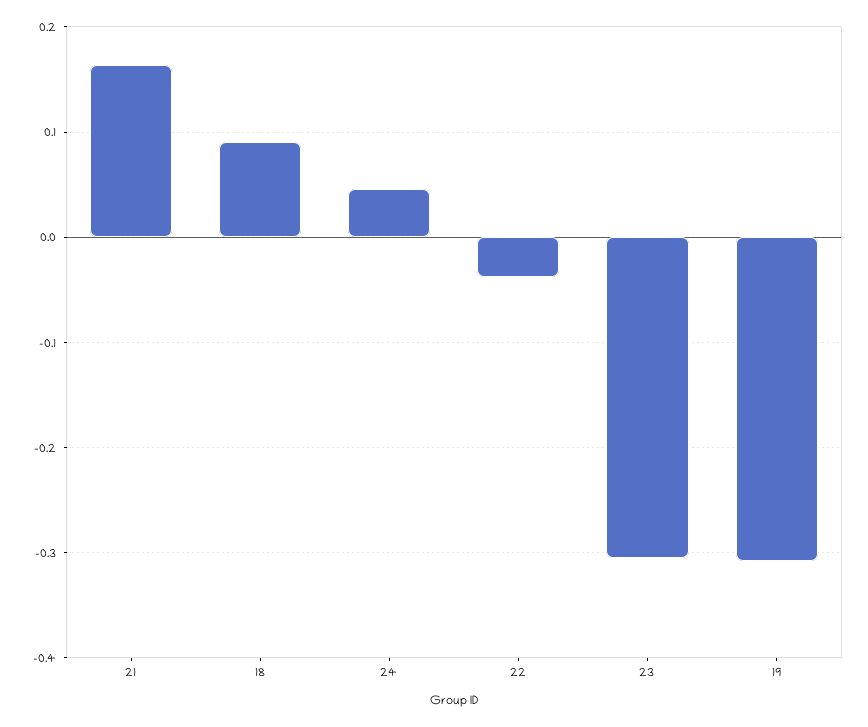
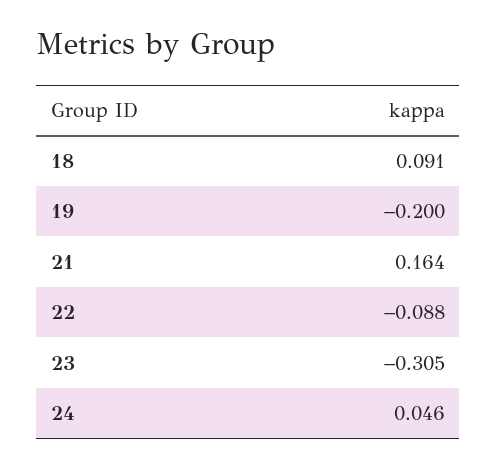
  {
    "21": 0.164,
    "18": 0.091,
    "24": 0.046,
-   "22": -0.04,
+   "22": -0.088,
    "23": -0.305,
-   "19": -0.31
+   "19": -0.2
  }

